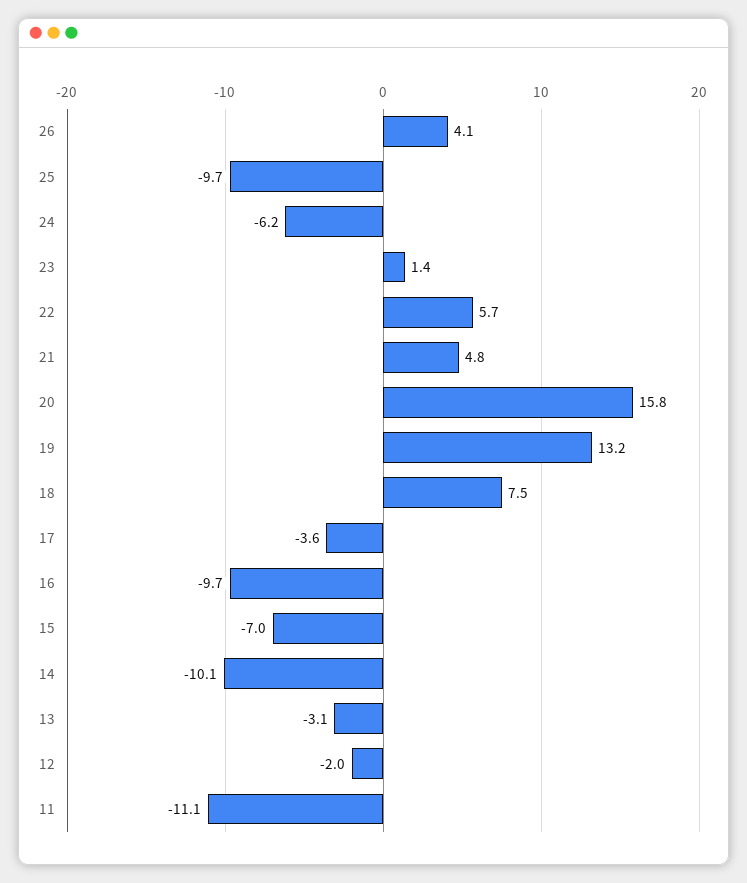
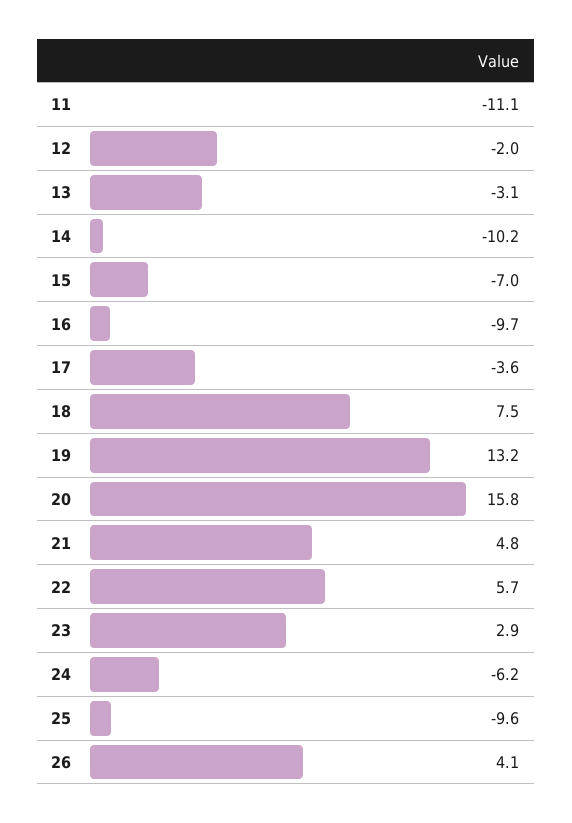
  {
    "26": 4.1,
-   "25": -9.7,
+   "25": -9.6,
    "24": -6.2,
-   "23": 1.4,
+   "23": 2.9,
    "22": 5.7,
    "21": 4.8,
    "20": 15.8,
    "19": 13.2,
    "18": 7.5,
    "17": -3.6,
    "16": -9.7,
    "15": -7,
-   "14": -10.1,
+   "14": -10.2,
    "13": -3.1,
    "12": -2,
    "11": -11.1
  }

